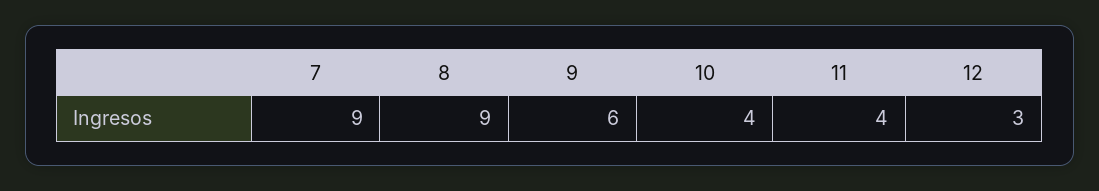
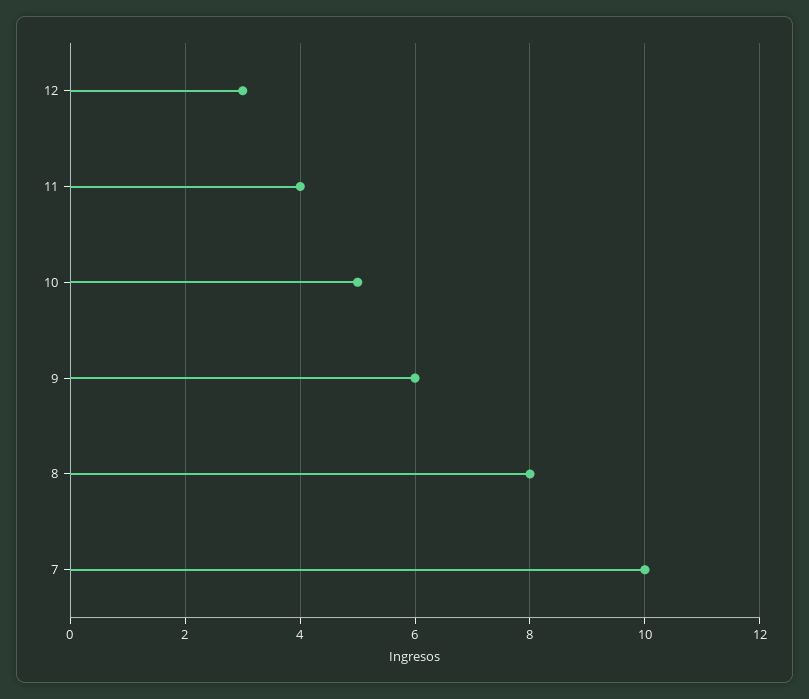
  {
-   "7": 9,
+   "7": 10,
-   "8": 9,
+   "8": 8,
    "9": 6,
-   "10": 4,
+   "10": 5,
    "11": 4,
    "12": 3
  }

